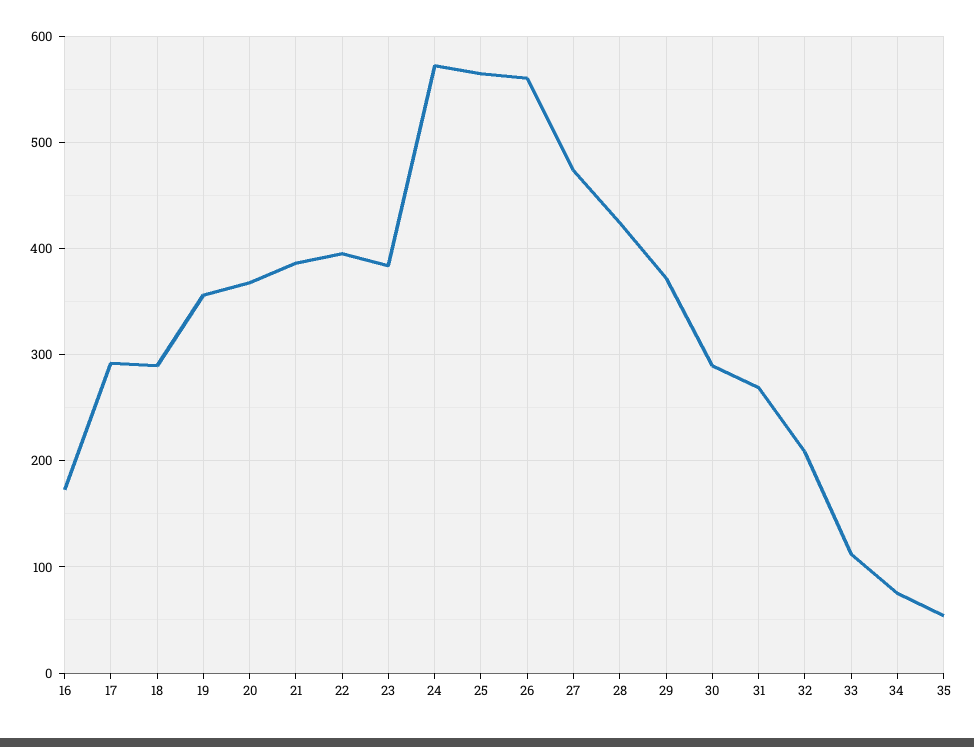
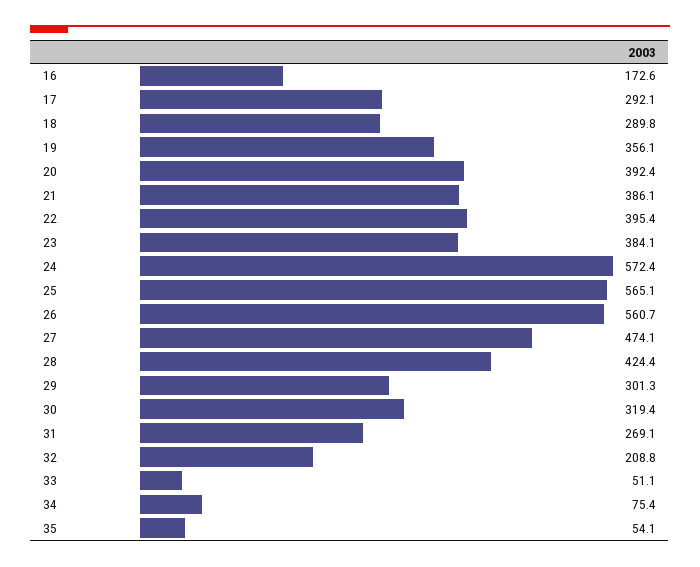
  {
    "16": 172.6,
    "17": 292.1,
    "18": 289.8,
    "19": 356.1,
-   "20": 370,
+   "20": 392.4,
    "21": 386.1,
    "22": 395.4,
    "23": 384.1,
    "24": 572.4,
    "25": 565.1,
    "26": 560.7,
    "27": 474.1,
    "28": 424.4,
-   "29": 370,
+   "29": 301.3,
-   "30": 290,
+   "30": 319.4,
    "31": 269.1,
    "32": 208.8,
-   "33": 110,
+   "33": 51.1,
    "34": 75.4,
    "35": 54.1
  }

